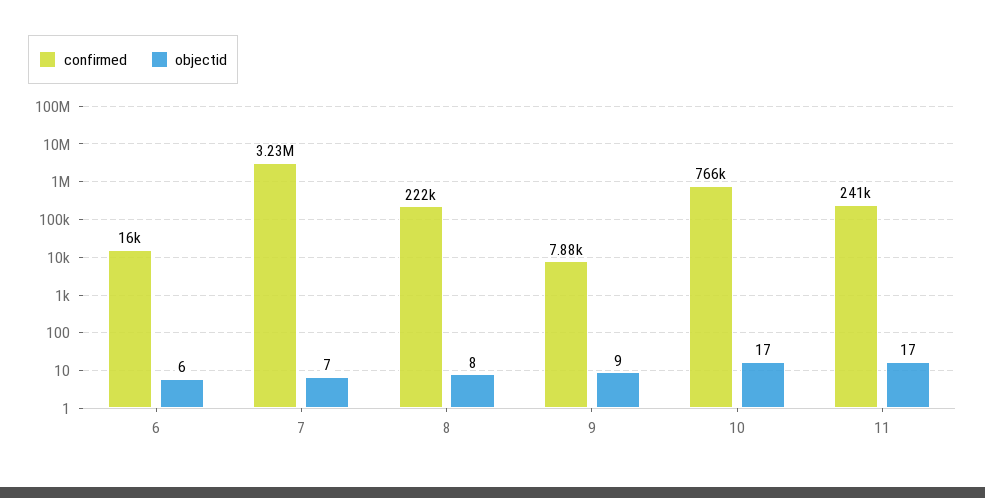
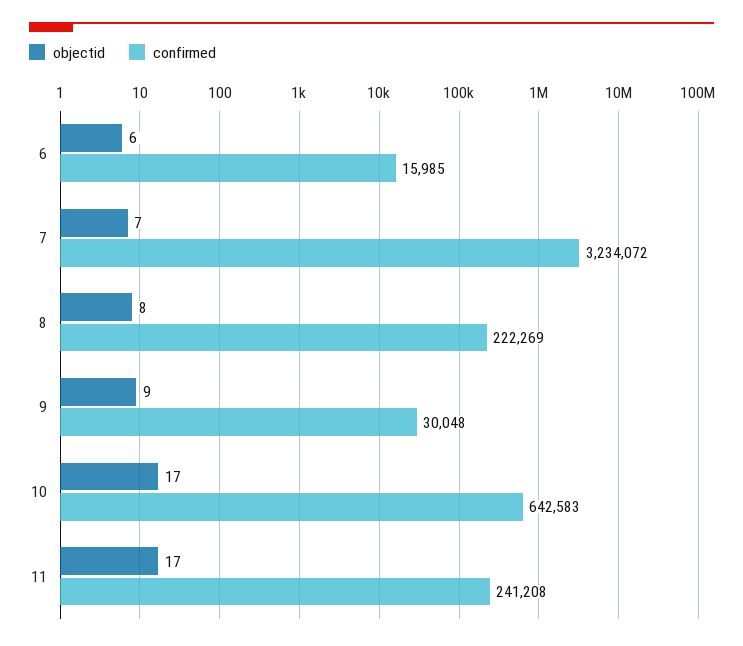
  {
    "confirmed": {
      "6": 15985,
      "7": 3234072,
      "8": 222269,
-     "9": 7880,
+     "9": 30048,
-     "10": 766000,
+     "10": 642583,
      "11": 241208
    },
    "objectid": {
      "6": 6,
      "7": 7,
      "8": 8,
      "9": 9,
      "10": 17,
      "11": 17
    }
  }

